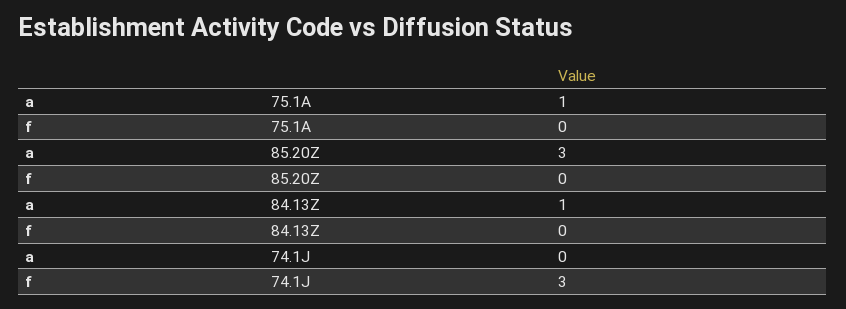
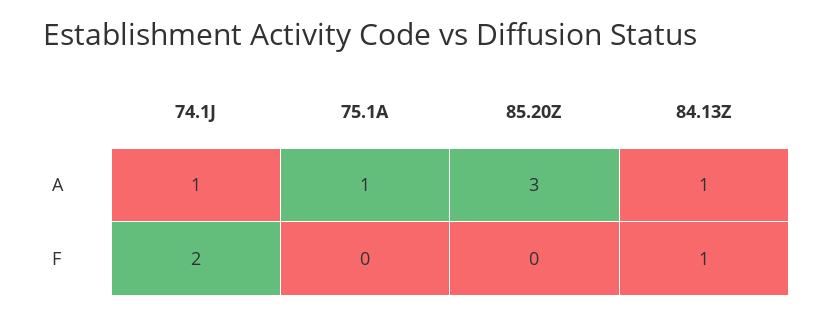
  {
    "a": {
      "75.1A": 1,
      "85.20Z": 3,
      "84.13Z": 1,
-     "74.1J": 0
+     "74.1J": 1
    },
    "f": {
      "75.1A": 0,
      "85.20Z": 0,
-     "84.13Z": 0,
+     "84.13Z": 1,
-     "74.1J": 3
+     "74.1J": 2
    }
  }

